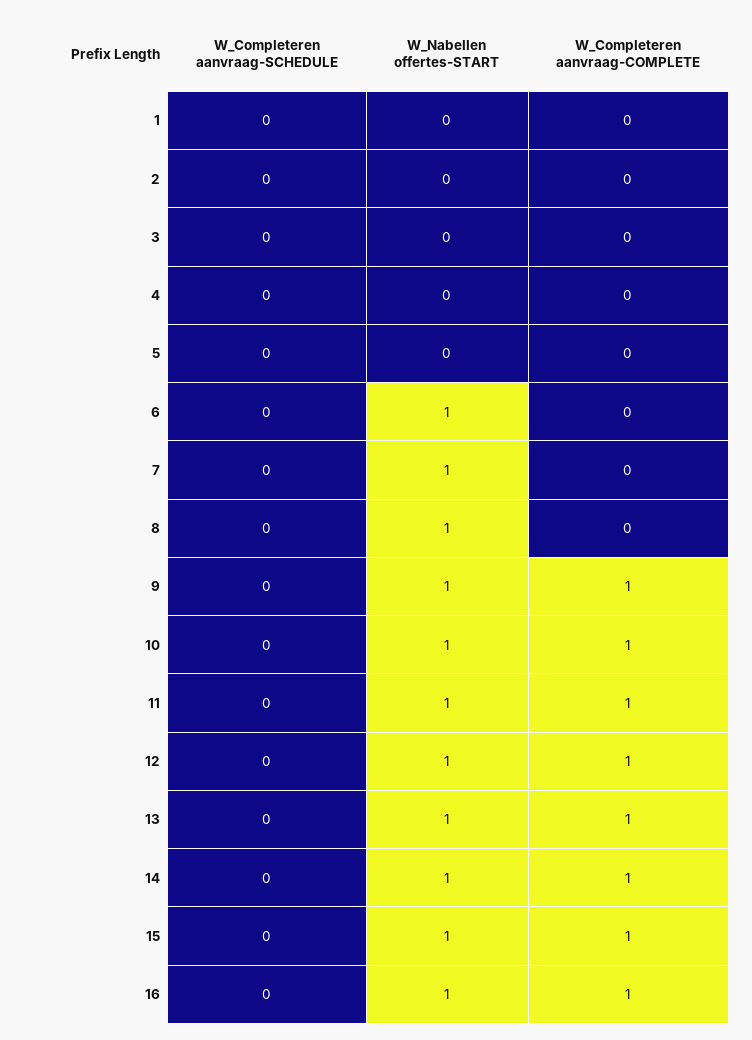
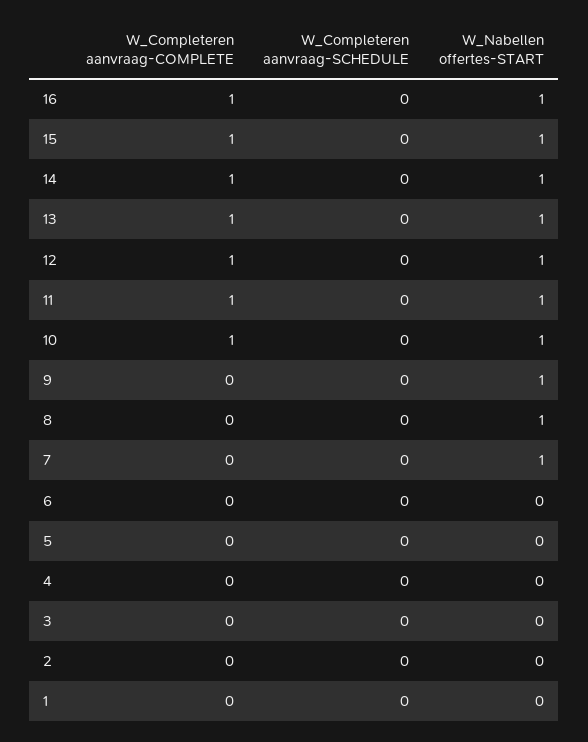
  {
    "W_Completeren aanvraag-SCHEDULE": {
      "1": 0,
      "2": 0,
      "3": 0,
      "4": 0,
      "5": 0,
      "6": 0,
      "7": 0,
      "8": 0,
      "9": 0,
      "10": 0,
      "11": 0,
      "12": 0,
      "13": 0,
      "14": 0,
      "15": 0,
      "16": 0
    },
    "W_Nabellen offertes-START": {
      "1": 0,
      "2": 0,
      "3": 0,
      "4": 0,
      "5": 0,
-     "6": 1,
+     "6": 0,
      "7": 1,
      "8": 1,
      "9": 1,
      "10": 1,
      "11": 1,
      "12": 1,
      "13": 1,
      "14": 1,
      "15": 1,
      "16": 1
    },
    "W_Completeren aanvraag-COMPLETE": {
      "1": 0,
      "2": 0,
      "3": 0,
      "4": 0,
      "5": 0,
      "6": 0,
      "7": 0,
      "8": 0,
-     "9": 1,
+     "9": 0,
      "10": 1,
      "11": 1,
      "12": 1,
      "13": 1,
      "14": 1,
      "15": 1,
      "16": 1
    }
  }

